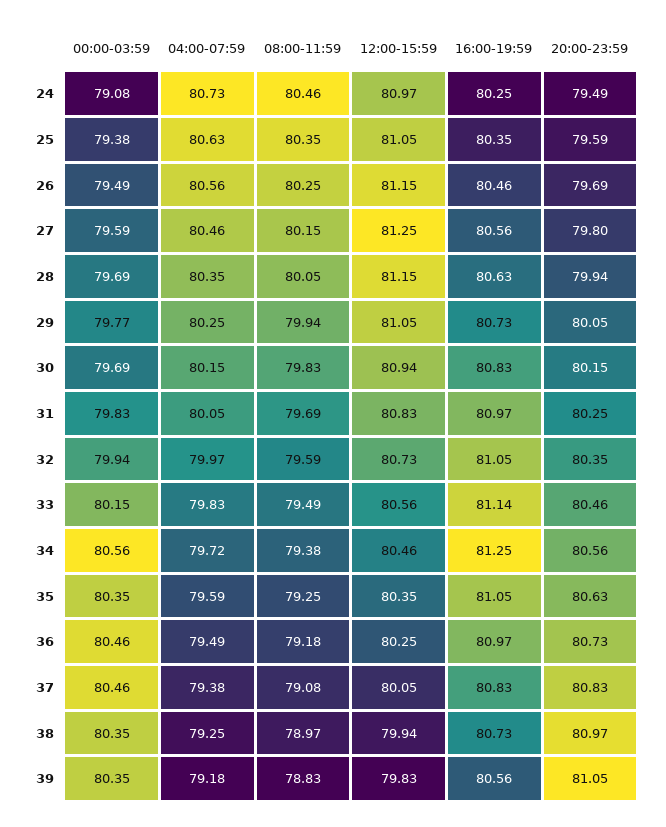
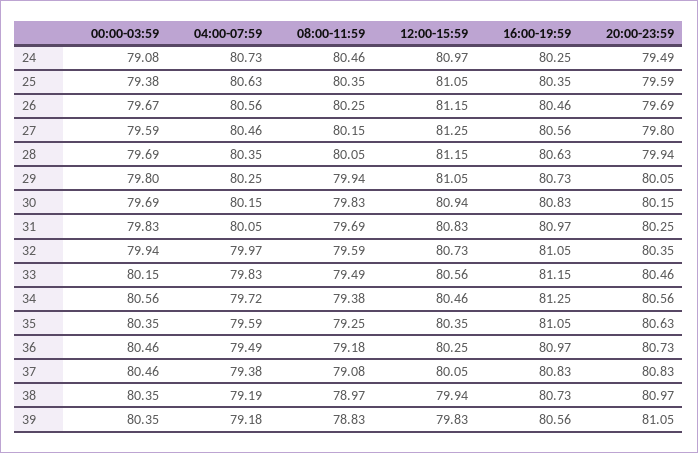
  {
    "00:00-03:59": {
      "24": 79.08,
      "25": 79.38,
-     "26": 79.49,
+     "26": 79.67,
      "27": 79.59,
      "28": 79.69,
-     "29": 79.77,
+     "29": 79.8,
      "30": 79.69,
      "31": 79.83,
      "32": 79.94,
      "33": 80.15,
      "34": 80.56,
      "35": 80.35,
      "36": 80.46,
      "37": 80.46,
      "38": 80.35,
      "39": 80.35
    },
    "04:00-07:59": {
      "24": 80.73,
      "25": 80.63,
      "26": 80.56,
      "27": 80.46,
      "28": 80.35,
      "29": 80.25,
      "30": 80.15,
      "31": 80.05,
      "32": 79.97,
      "33": 79.83,
      "34": 79.72,
      "35": 79.59,
      "36": 79.49,
      "37": 79.38,
-     "38": 79.25,
+     "38": 79.19,
      "39": 79.18
    },
    "08:00-11:59": {
      "24": 80.46,
      "25": 80.35,
      "26": 80.25,
      "27": 80.15,
      "28": 80.05,
      "29": 79.94,
      "30": 79.83,
      "31": 79.69,
      "32": 79.59,
      "33": 79.49,
      "34": 79.38,
      "35": 79.25,
      "36": 79.18,
      "37": 79.08,
      "38": 78.97,
      "39": 78.83
    },
    "12:00-15:59": {
      "24": 80.97,
      "25": 81.05,
      "26": 81.15,
      "27": 81.25,
      "28": 81.15,
      "29": 81.05,
      "30": 80.94,
      "31": 80.83,
      "32": 80.73,
      "33": 80.56,
      "34": 80.46,
      "35": 80.35,
      "36": 80.25,
      "37": 80.05,
      "38": 79.94,
      "39": 79.83
    },
    "16:00-19:59": {
      "24": 80.25,
      "25": 80.35,
      "26": 80.46,
      "27": 80.56,
      "28": 80.63,
      "29": 80.73,
      "30": 80.83,
      "31": 80.97,
      "32": 81.05,
-     "33": 81.14,
+     "33": 81.15,
      "34": 81.25,
      "35": 81.05,
      "36": 80.97,
      "37": 80.83,
      "38": 80.73,
      "39": 80.56
    },
    "20:00-23:59": {
      "24": 79.49,
      "25": 79.59,
      "26": 79.69,
      "27": 79.8,
      "28": 79.94,
      "29": 80.05,
      "30": 80.15,
      "31": 80.25,
      "32": 80.35,
      "33": 80.46,
      "34": 80.56,
      "35": 80.63,
      "36": 80.73,
      "37": 80.83,
      "38": 80.97,
      "39": 81.05
    }
  }

